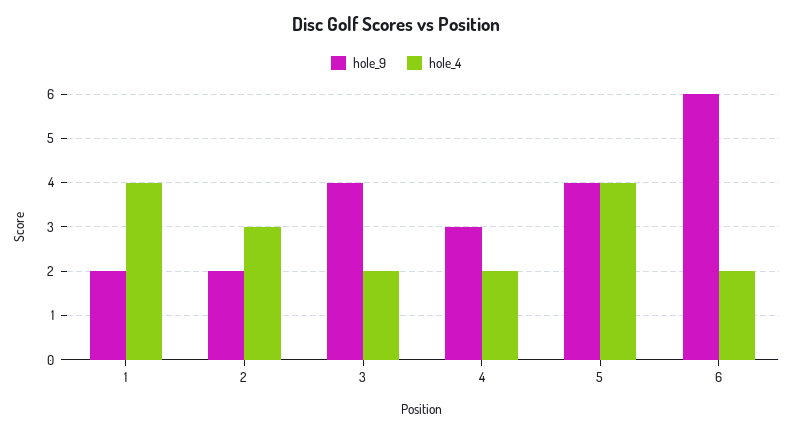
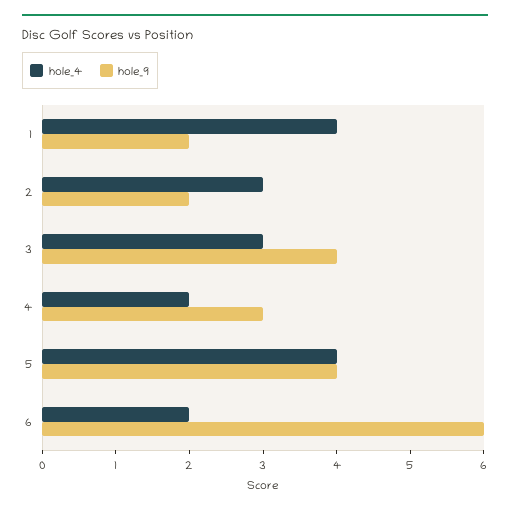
  {
    "hole_9": {
      "1": 2,
      "2": 2,
      "3": 4,
      "4": 3,
      "5": 4,
      "6": 6
    },
    "hole_4": {
      "1": 4,
      "2": 3,
-     "3": 2,
+     "3": 3,
      "4": 2,
      "5": 4,
      "6": 2
    }
  }

